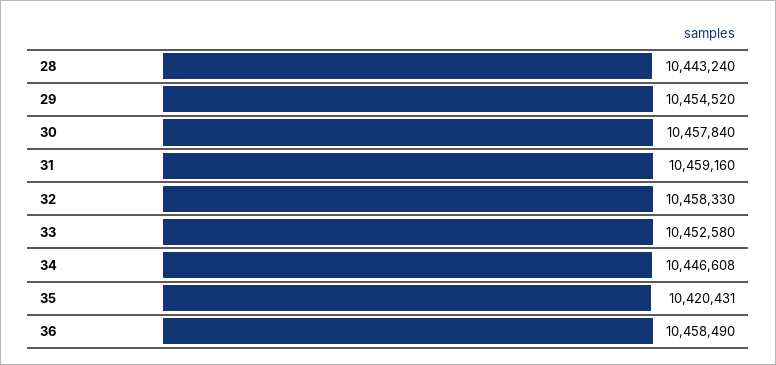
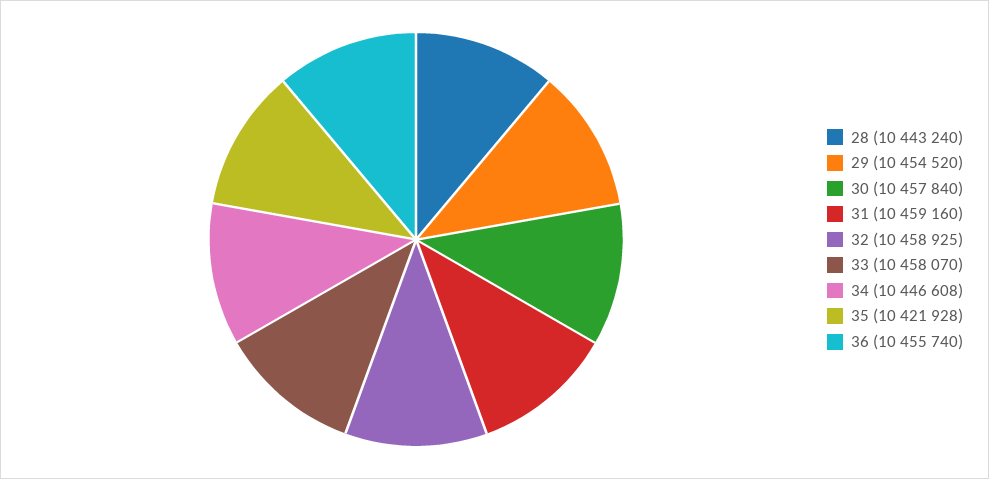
  {
    "28": 10443240,
    "29": 10454520,
    "30": 10457840,
    "31": 10459160,
-   "32": 10458330,
+   "32": 10458925,
-   "33": 10452580,
+   "33": 10458070,
    "34": 10446608,
-   "35": 10420431,
+   "35": 10421928,
-   "36": 10458490
+   "36": 10455740
  }

